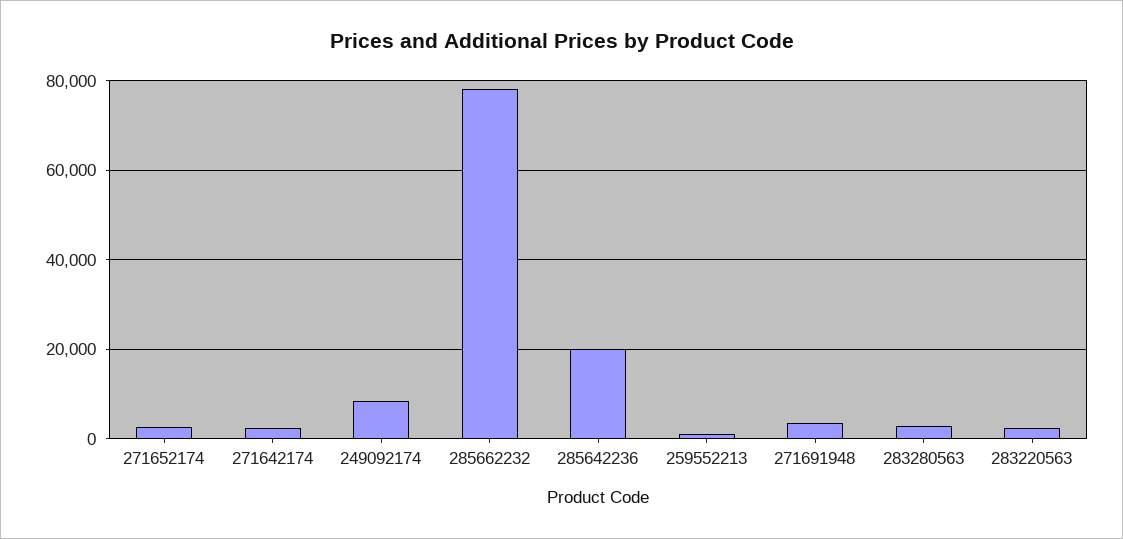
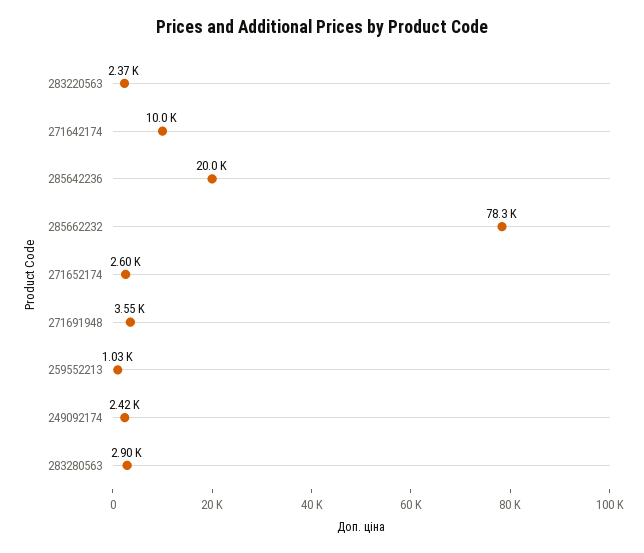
  {
    "271652174": 2600,
-   "271642174": 2000,
+   "271642174": 10000,
-   "249092174": 8000,
+   "249092174": 2420,
    "285662232": 78300,
    "285642236": 20000,
    "259552213": 1030,
    "271691948": 3550,
    "283280563": 2900,
    "283220563": 2370
  }

